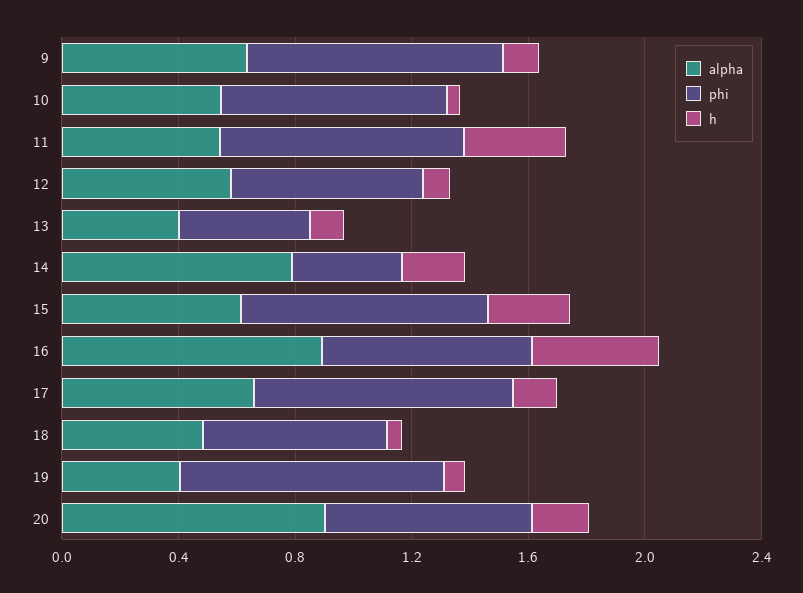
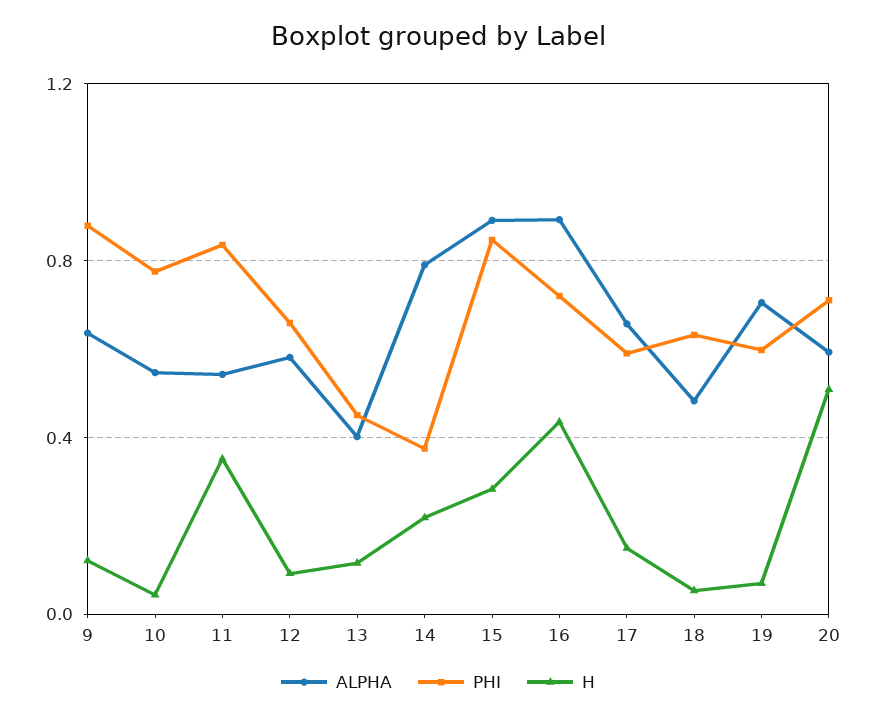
  {
    "alpha": {
      "9": 0.65,
      "10": 0.55,
      "11": 0.55,
      "12": 0.6,
      "13": 0.4,
      "14": 0.8,
-     "15": 0.6,
+     "15": 0.9,
      "16": 0.9,
      "17": 0.65,
      "18": 0.5,
-     "19": 0.4,
+     "19": 0.7,
-     "20": 0.9
+     "20": 0.6
    },
    "phi": {
      "9": 0.9,
      "10": 0.8,
      "11": 0.85,
      "12": 0.65,
      "13": 0.45,
      "14": 0.35,
      "15": 0.85,
      "16": 0.7,
-     "17": 0.9,
+     "17": 0.6,
      "18": 0.65,
-     "19": 0.9,
+     "19": 0.6,
      "20": 0.7
    },
    "h": {
      "9": 0.1,
      "10": 0.05,
      "11": 0.35,
      "12": 0.1,
      "13": 0.1,
      "14": 0.2,
      "15": 0.3,
      "16": 0.45,
      "17": 0.15,
      "18": 0.05,
      "19": 0.05,
-     "20": 0.2
+     "20": 0.5
    }
  }

